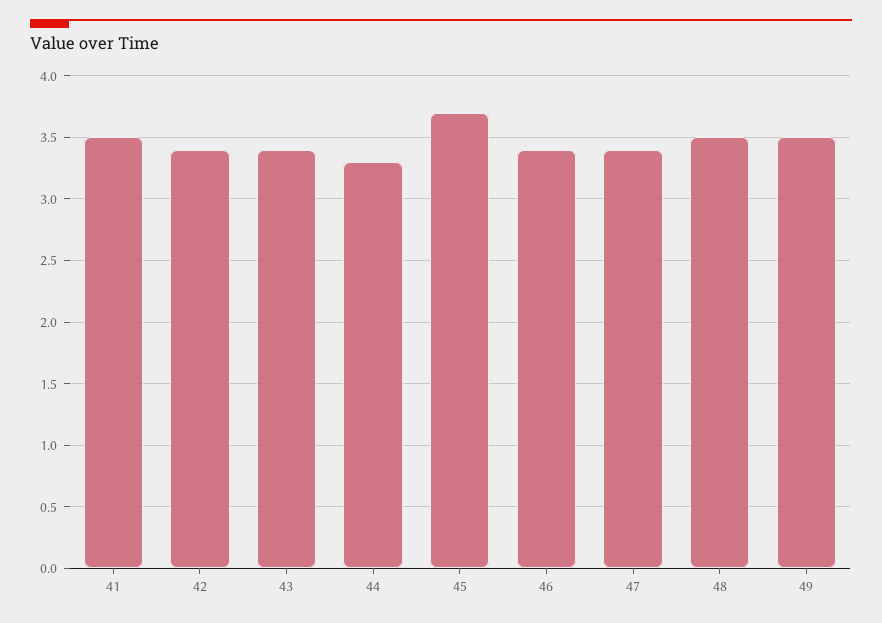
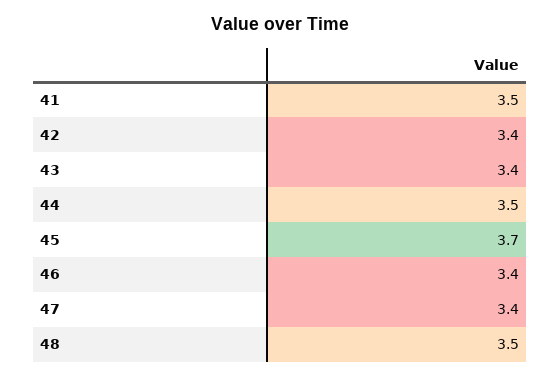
  {
    "41": 3.5,
    "42": 3.4,
    "43": 3.4,
-   "44": 3.3,
+   "44": 3.5,
    "45": 3.7,
    "46": 3.4,
    "47": 3.4,
-   "48": 3.5,
+   "48": 3.5
-   "49": 3.5
  }

